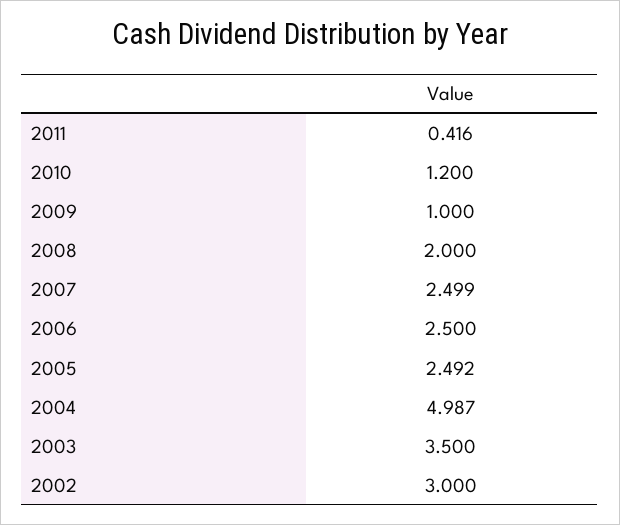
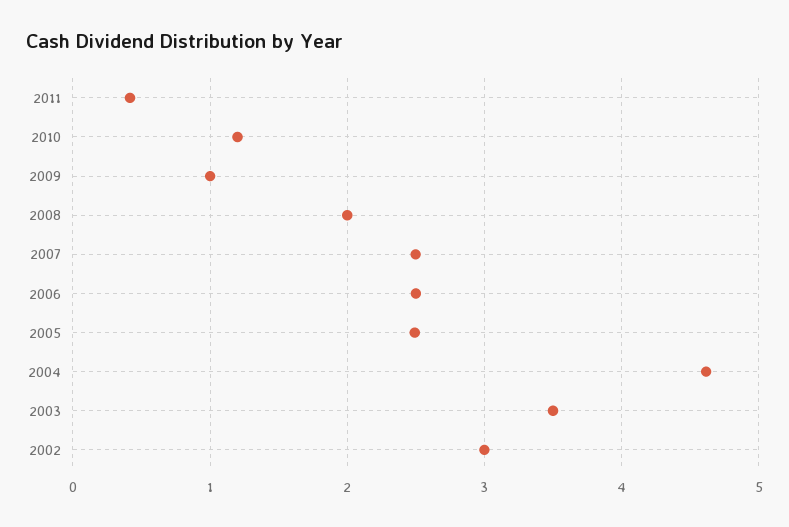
  {
    "2011": 0.416,
    "2010": 1.2,
    "2009": 1,
    "2008": 2,
    "2007": 2.499,
    "2006": 2.5,
    "2005": 2.492,
-   "2004": 4.987,
+   "2004": 4.6,
    "2003": 3.5,
    "2002": 3
  }

